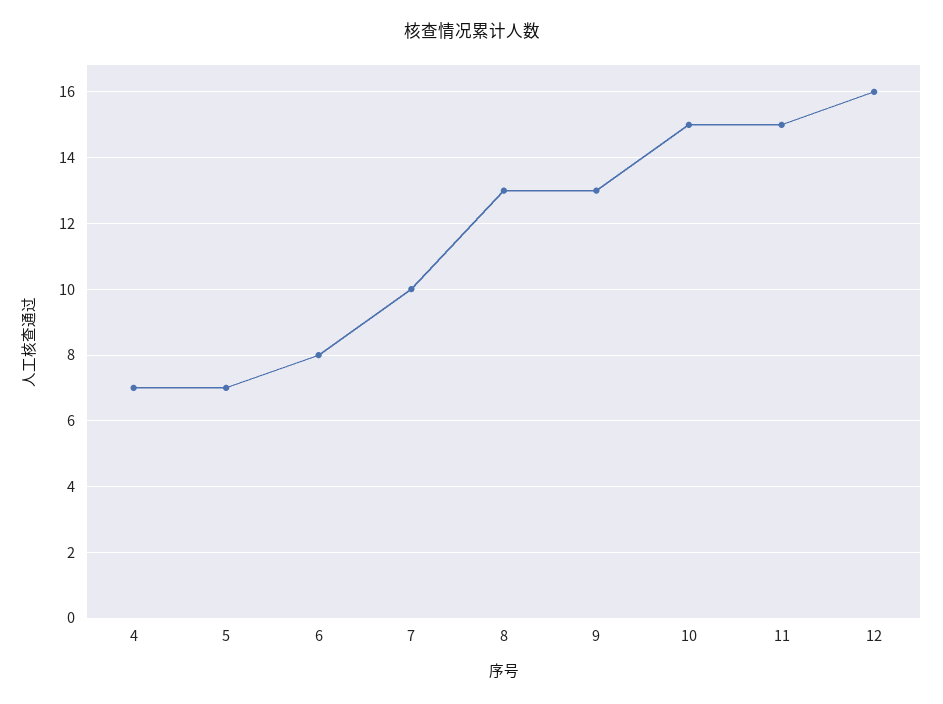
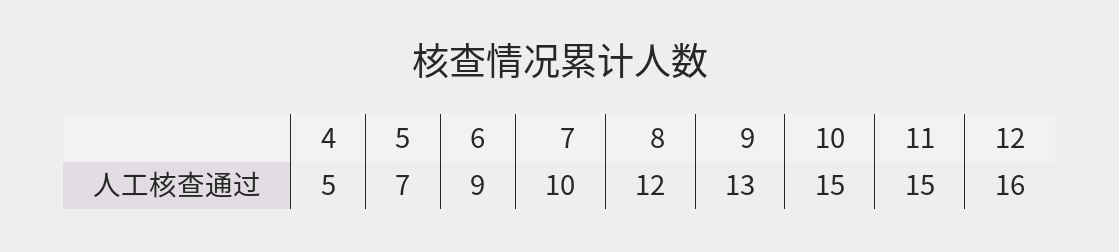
  {
-   "4": 7,
+   "4": 5,
    "5": 7,
-   "6": 8,
+   "6": 9,
    "7": 10,
-   "8": 13,
+   "8": 12,
    "9": 13,
    "10": 15,
    "11": 15,
    "12": 16
  }

